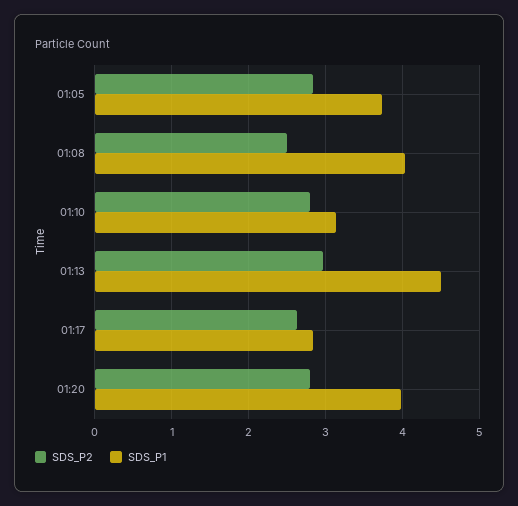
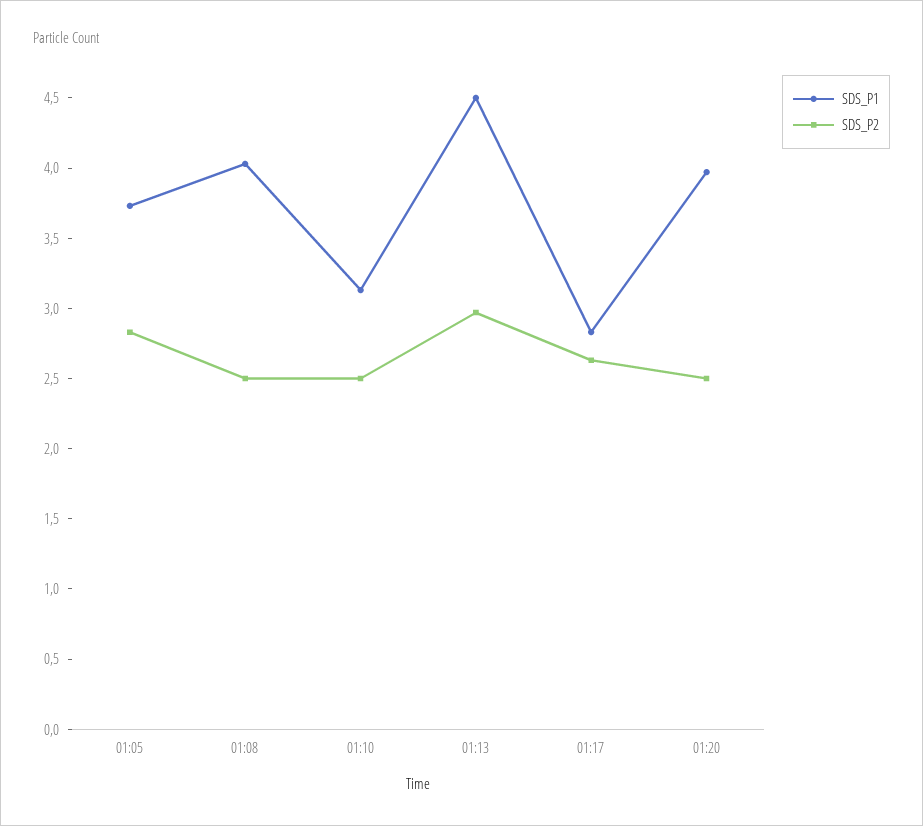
  {
    "SDS_P2": {
      "01:05": 2.8,
      "01:08": 2.5,
-     "01:10": 2.8,
+     "01:10": 2.5,
      "01:13": 3,
      "01:17": 2.6,
-     "01:20": 2.8
+     "01:20": 2.5
    },
    "SDS_P1": {
      "01:05": 3.7,
      "01:08": 4,
      "01:10": 3.1,
      "01:13": 4.5,
      "01:17": 2.8,
      "01:20": 4
    }
  }

